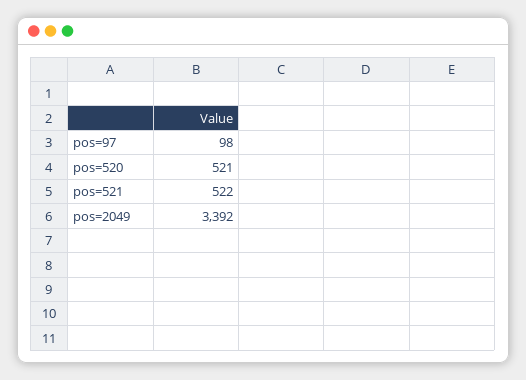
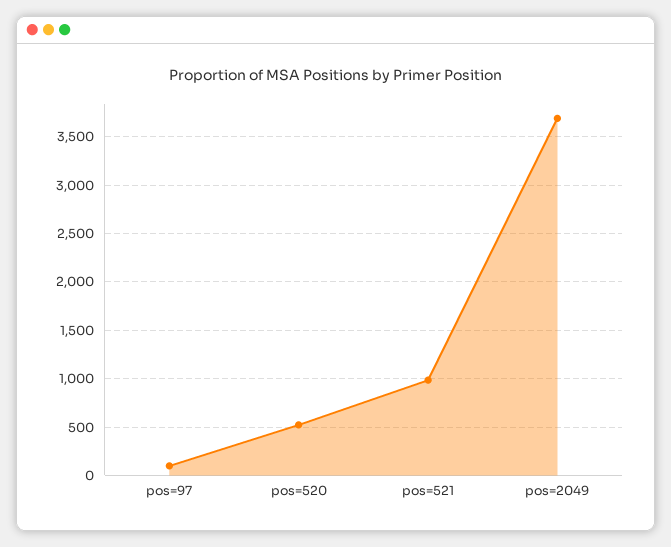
  {
    "pos=97": 98,
    "pos=520": 521,
-   "pos=521": 522,
+   "pos=521": 1000,
-   "pos=2049": 3392
+   "pos=2049": 3700
  }

